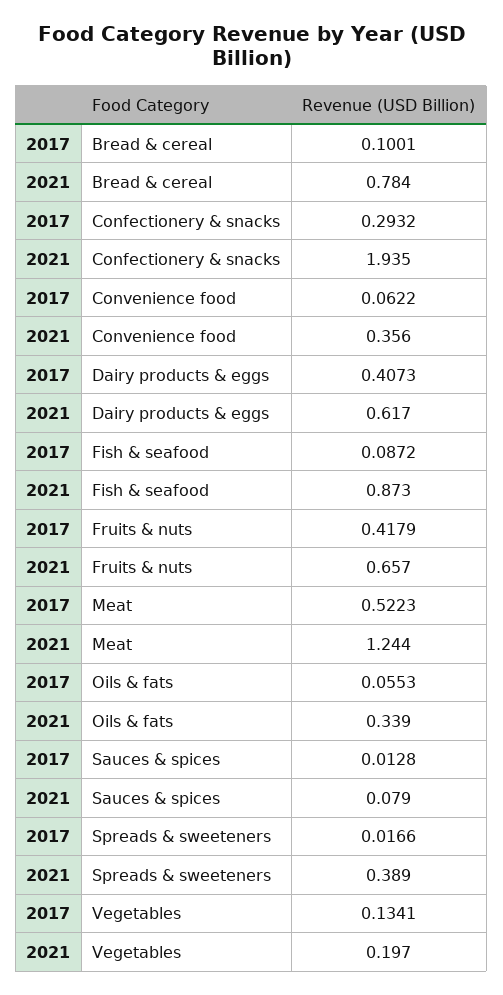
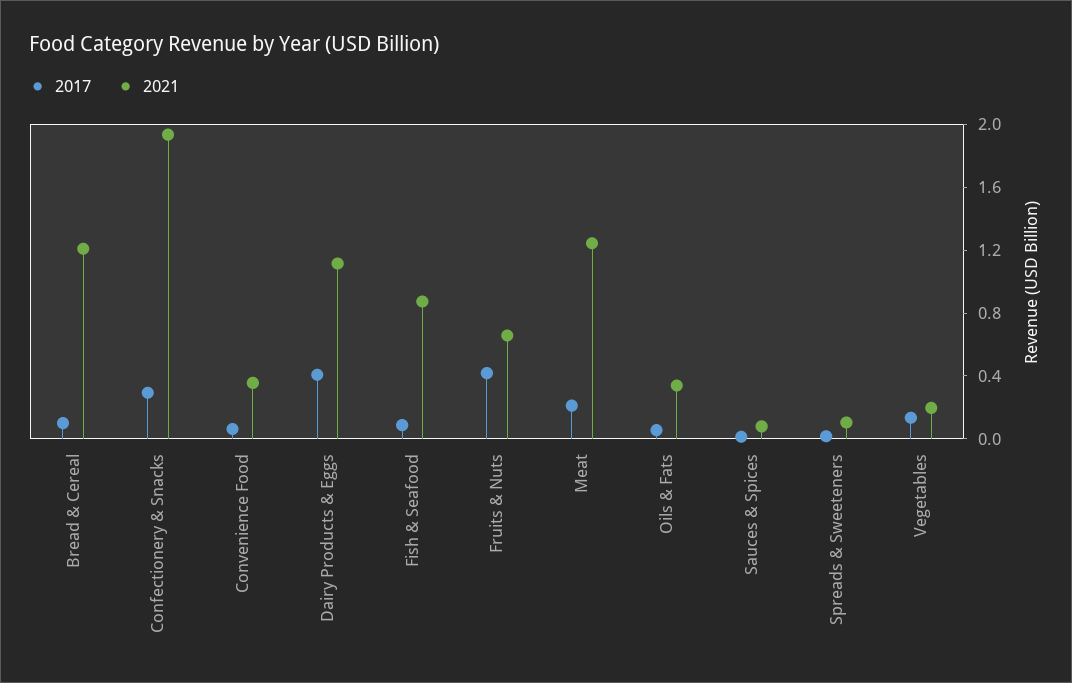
  {
    "2017": {
      "Bread & cereal": 0.1001,
      "Confectionery & snacks": 0.2932,
      "Convenience food": 0.0622,
      "Dairy products & eggs": 0.4073,
      "Fish & seafood": 0.0872,
      "Fruits & nuts": 0.4179,
-     "Meat": 0.5223,
+     "Meat": 0.2,
      "Oils & fats": 0.0553,
      "Sauces & spices": 0.0128,
      "Spreads & sweeteners": 0.0166,
      "Vegetables": 0.1341
    },
    "2021": {
-     "Bread & cereal": 0.784,
+     "Bread & cereal": 1.2,
      "Confectionery & snacks": 1.935,
      "Convenience food": 0.356,
-     "Dairy products & eggs": 0.617,
+     "Dairy products & eggs": 1.1,
      "Fish & seafood": 0.873,
      "Fruits & nuts": 0.657,
      "Meat": 1.244,
      "Oils & fats": 0.339,
      "Sauces & spices": 0.079,
-     "Spreads & sweeteners": 0.389,
+     "Spreads & sweeteners": 0.1,
      "Vegetables": 0.197
    }
  }

